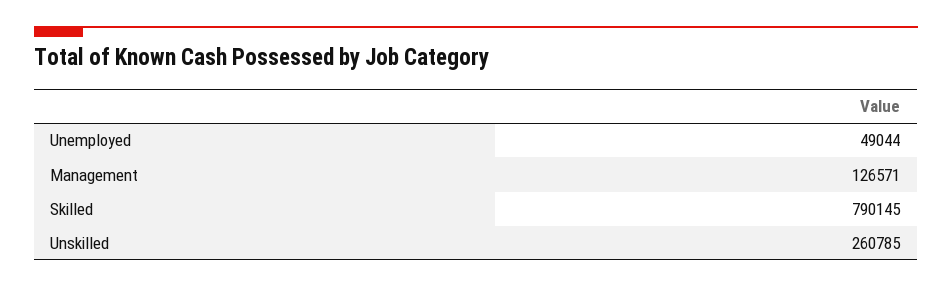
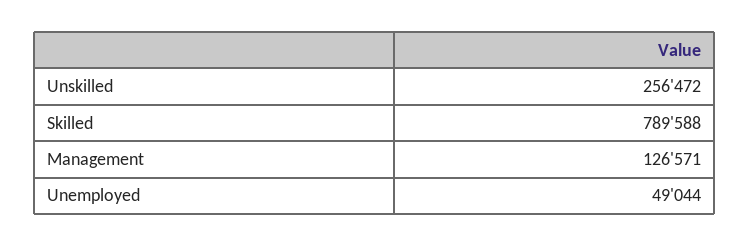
  {
    "Unemployed": 49044,
    "Management": 126571,
-   "Skilled": 790145,
+   "Skilled": 789588,
-   "Unskilled": 260785
+   "Unskilled": 256472
  }

